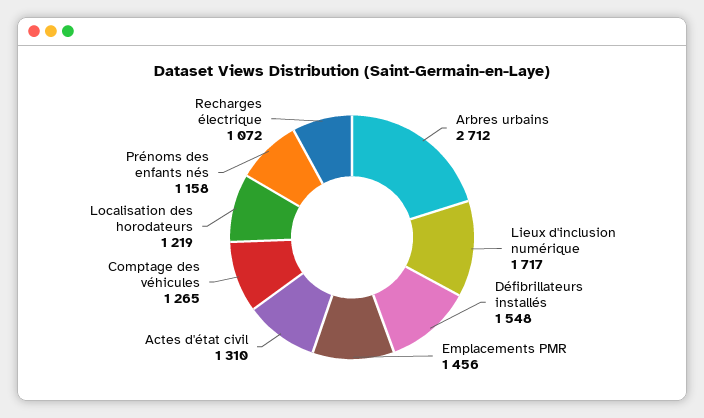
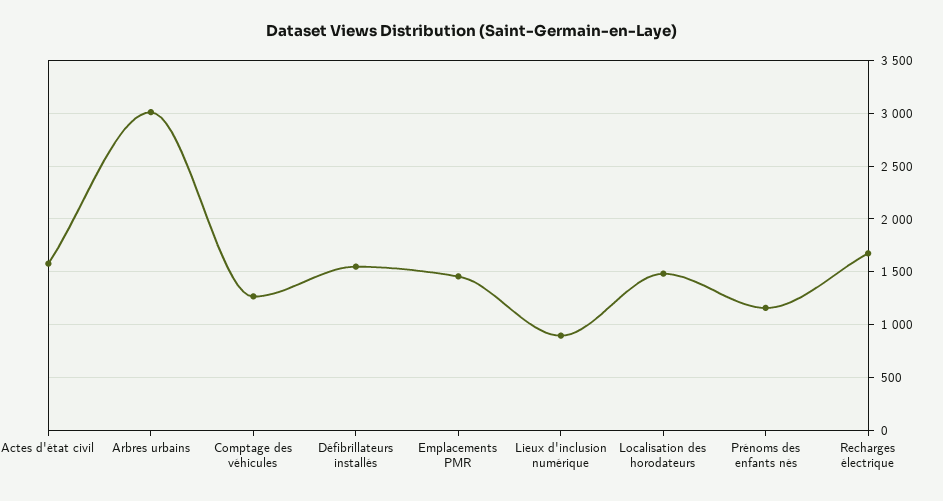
  {
-   "Arbres urbains": 2712,
+   "Arbres urbains": 3000,
-   "Lieux d'inclusion numérique": 1717,
+   "Lieux d'inclusion numérique": 900,
    "Défibrillateurs installés": 1548,
    "Emplacements PMR": 1456,
-   "Actes d'état civil": 1310,
+   "Actes d'état civil": 1600,
    "Comptage des véhicules": 1265,
-   "Localisation des horodateurs": 1219,
+   "Localisation des horodateurs": 1500,
    "Prénoms des enfants nés": 1158,
-   "Recharges électrique": 1072
+   "Recharges électrique": 1700
  }

